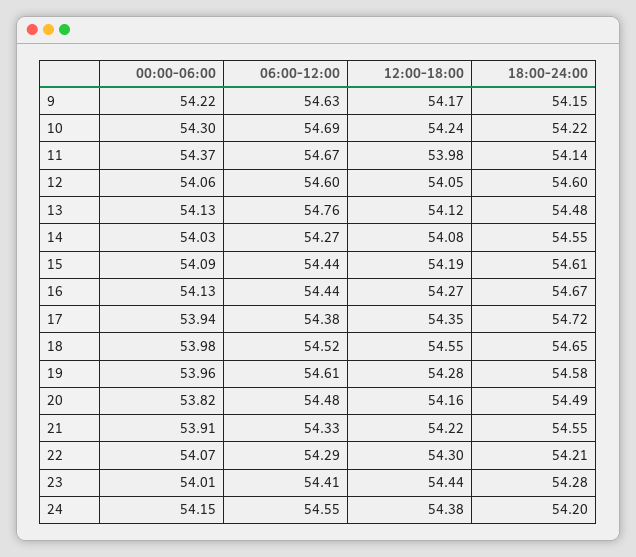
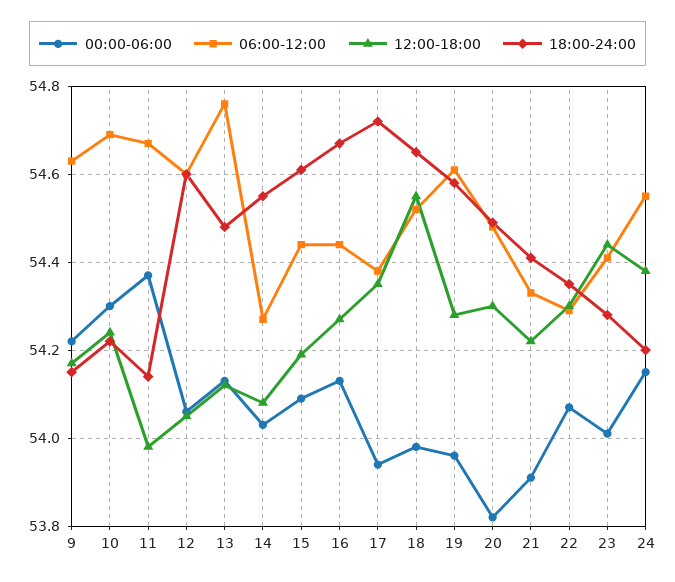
  {
    "00:00-06:00": {
      "9": 54.22,
      "10": 54.3,
      "11": 54.37,
      "12": 54.06,
      "13": 54.13,
      "14": 54.03,
      "15": 54.09,
      "16": 54.13,
      "17": 53.94,
      "18": 53.98,
      "19": 53.96,
      "20": 53.82,
      "21": 53.91,
      "22": 54.07,
      "23": 54.01,
      "24": 54.15
    },
    "06:00-12:00": {
      "9": 54.63,
      "10": 54.69,
      "11": 54.67,
      "12": 54.6,
      "13": 54.76,
      "14": 54.27,
      "15": 54.44,
      "16": 54.44,
      "17": 54.38,
      "18": 54.52,
      "19": 54.61,
      "20": 54.48,
      "21": 54.33,
      "22": 54.29,
      "23": 54.41,
      "24": 54.55
    },
    "12:00-18:00": {
      "9": 54.17,
      "10": 54.24,
      "11": 53.98,
      "12": 54.05,
      "13": 54.12,
      "14": 54.08,
      "15": 54.19,
      "16": 54.27,
      "17": 54.35,
      "18": 54.55,
      "19": 54.28,
-     "20": 54.16,
+     "20": 54.3,
      "21": 54.22,
      "22": 54.3,
      "23": 54.44,
      "24": 54.38
    },
    "18:00-24:00": {
      "9": 54.15,
      "10": 54.22,
      "11": 54.14,
      "12": 54.6,
      "13": 54.48,
      "14": 54.55,
      "15": 54.61,
      "16": 54.67,
      "17": 54.72,
      "18": 54.65,
      "19": 54.58,
      "20": 54.49,
-     "21": 54.55,
+     "21": 54.4,
-     "22": 54.21,
+     "22": 54.35,
      "23": 54.28,
      "24": 54.2
    }
  }

